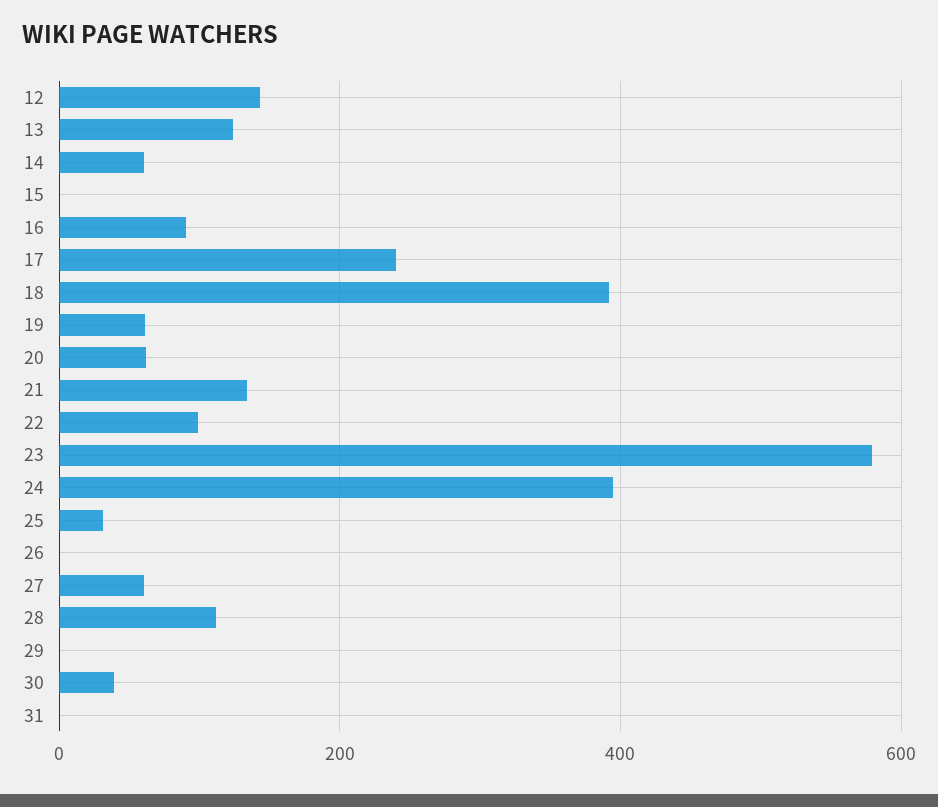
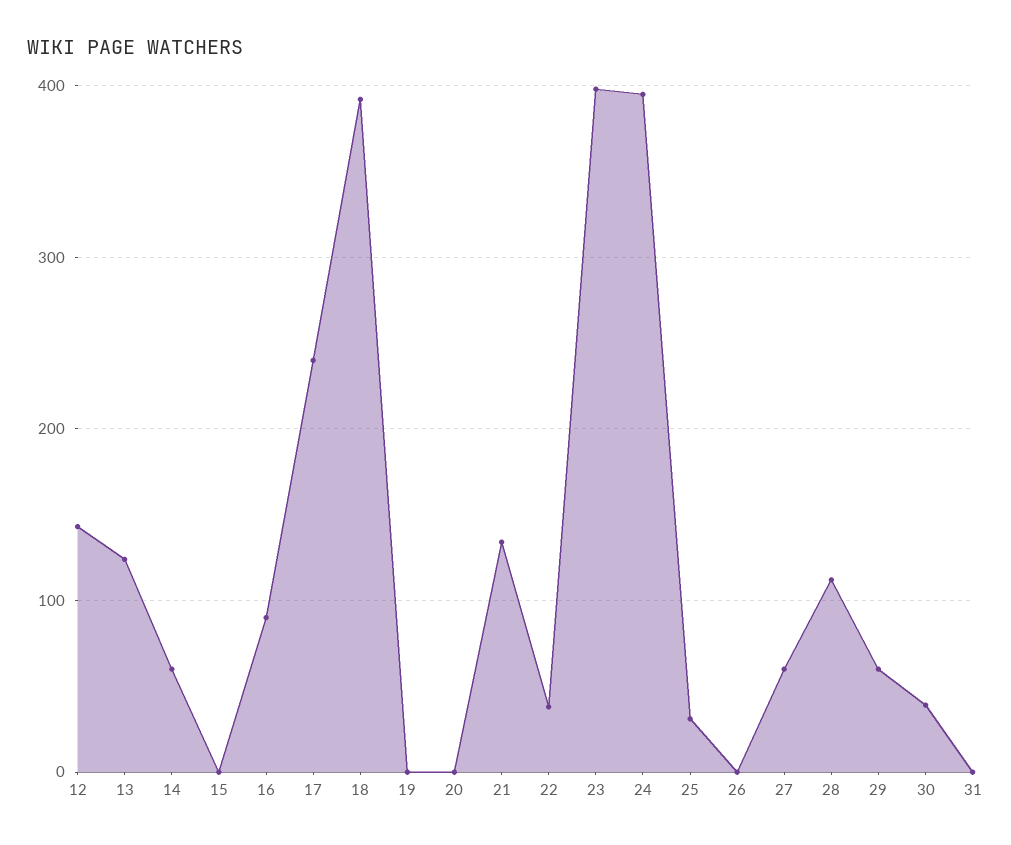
  {
    "12": 140,
    "13": 120,
    "14": 60,
    "15": 0,
    "16": 90,
    "17": 240,
    "18": 390,
-   "19": 60,
+   "19": 0,
-   "20": 60,
+   "20": 0,
    "21": 130,
-   "22": 100,
+   "22": 40,
-   "23": 580,
+   "23": 400,
    "24": 400,
    "25": 30,
    "26": 0,
    "27": 60,
    "28": 110,
-   "29": 0,
+   "29": 60,
    "30": 40,
    "31": 0
  }

